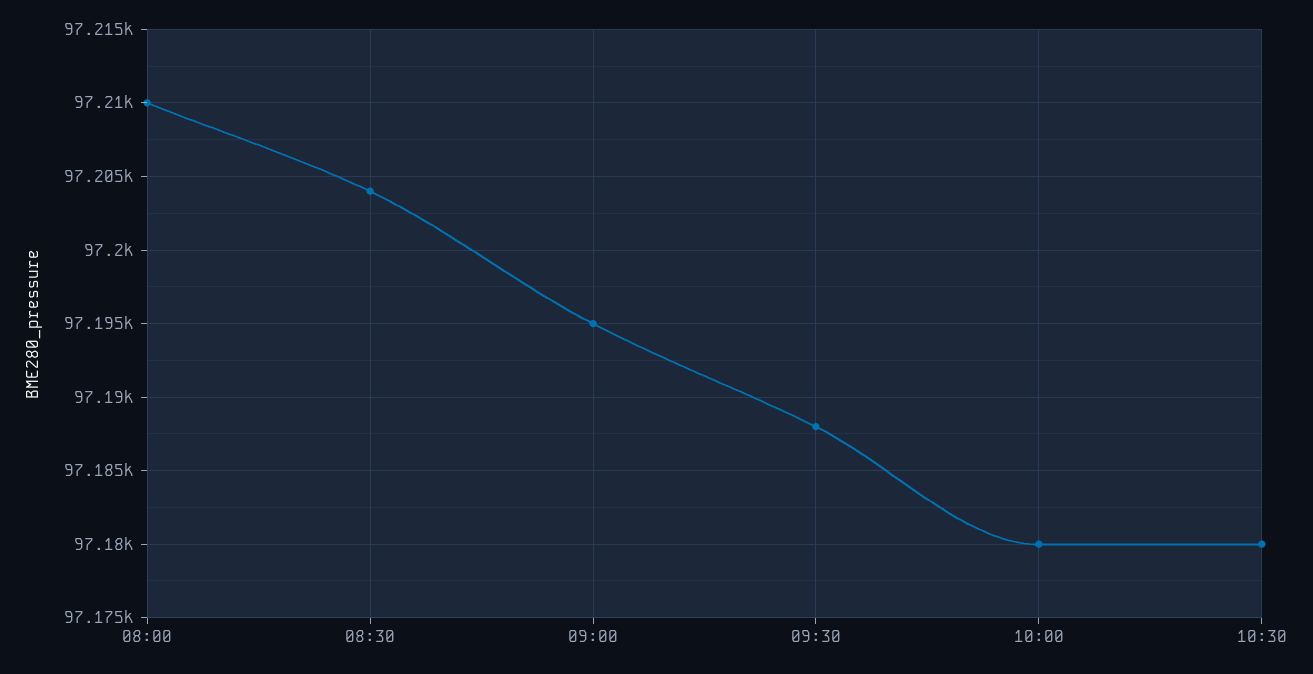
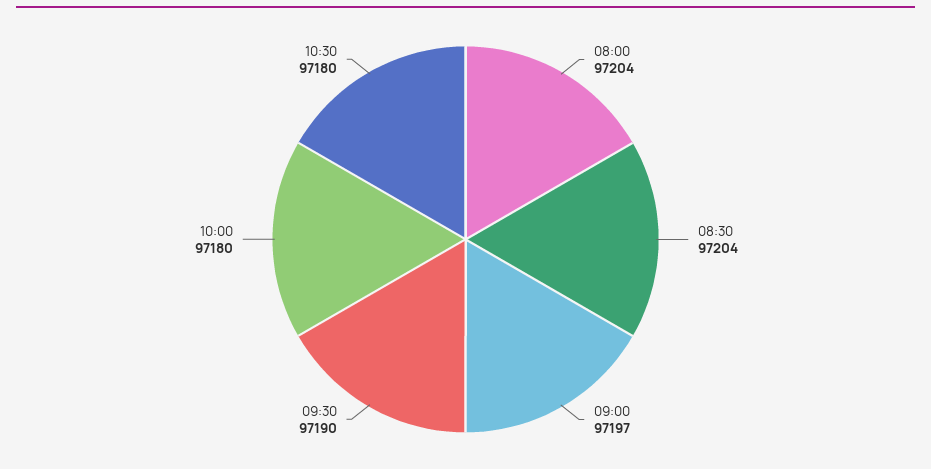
  {
-   "08:00": 97210,
+   "08:00": 97204,
    "08:30": 97204,
-   "09:00": 97195,
+   "09:00": 97197,
-   "09:30": 97188,
+   "09:30": 97190,
    "10:00": 97180,
    "10:30": 97180
  }

